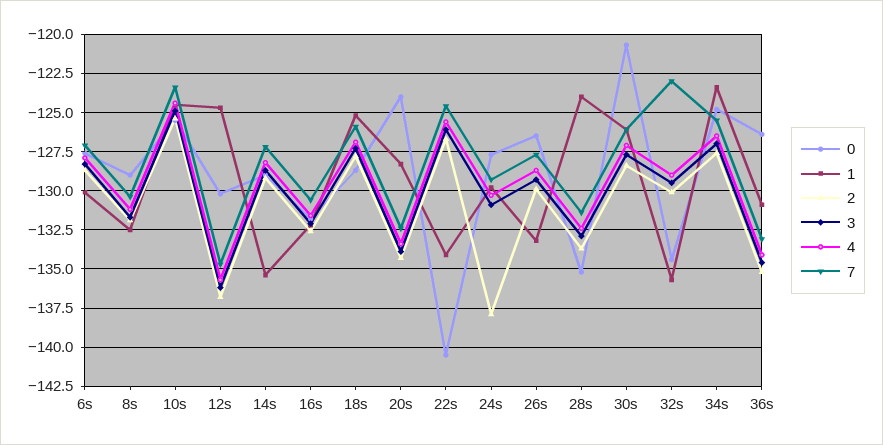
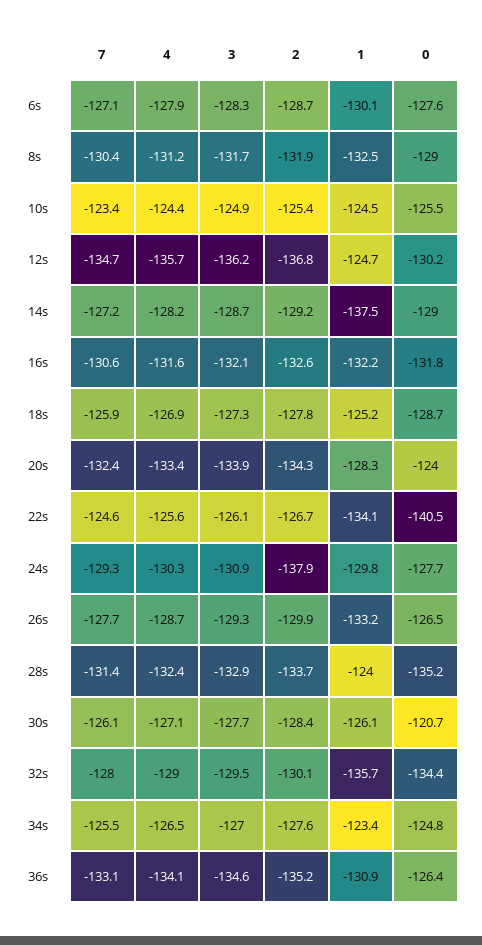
  {
    "0": {
      "6s": -127.6,
      "8s": -129,
      "10s": -125.5,
      "12s": -130.2,
      "14s": -129,
      "16s": -131.8,
      "18s": -128.7,
      "20s": -124,
      "22s": -140.5,
      "24s": -127.7,
      "26s": -126.5,
      "28s": -135.2,
      "30s": -120.7,
      "32s": -134.4,
      "34s": -124.8,
      "36s": -126.4
    },
    "1": {
      "6s": -130.1,
      "8s": -132.5,
      "10s": -124.5,
      "12s": -124.7,
-     "14s": -135.5,
+     "14s": -137.5,
      "16s": -132.2,
      "18s": -125.2,
      "20s": -128.3,
      "22s": -134.1,
      "24s": -129.8,
      "26s": -133.2,
      "28s": -124,
      "30s": -126.1,
      "32s": -135.7,
      "34s": -123.4,
      "36s": -130.9
    },
    "2": {
      "6s": -128.7,
      "8s": -131.9,
      "10s": -125.4,
      "12s": -136.8,
      "14s": -129.2,
      "16s": -132.6,
      "18s": -127.8,
      "20s": -134.3,
      "22s": -126.7,
      "24s": -137.9,
      "26s": -129.9,
      "28s": -133.7,
      "30s": -128.4,
      "32s": -130.1,
      "34s": -127.6,
      "36s": -135.2
    },
    "3": {
      "6s": -128.3,
      "8s": -131.7,
      "10s": -124.9,
      "12s": -136.2,
      "14s": -128.7,
      "16s": -132.1,
      "18s": -127.3,
      "20s": -133.9,
      "22s": -126.1,
      "24s": -130.9,
      "26s": -129.3,
      "28s": -132.9,
      "30s": -127.7,
      "32s": -129.5,
      "34s": -127,
      "36s": -134.6
    },
    "4": {
      "6s": -127.9,
      "8s": -131.2,
      "10s": -124.4,
      "12s": -135.7,
      "14s": -128.2,
      "16s": -131.6,
      "18s": -126.9,
      "20s": -133.4,
      "22s": -125.6,
      "24s": -130.3,
      "26s": -128.7,
      "28s": -132.4,
      "30s": -127.1,
      "32s": -129,
      "34s": -126.5,
      "36s": -134.1
    },
    "7": {
      "6s": -127.1,
      "8s": -130.4,
      "10s": -123.4,
      "12s": -134.7,
      "14s": -127.2,
      "16s": -130.6,
      "18s": -125.9,
      "20s": -132.4,
      "22s": -124.6,
      "24s": -129.3,
      "26s": -127.7,
      "28s": -131.4,
      "30s": -126.1,
-     "32s": -123,
+     "32s": -128,
      "34s": -125.5,
      "36s": -133.1
    }
  }

